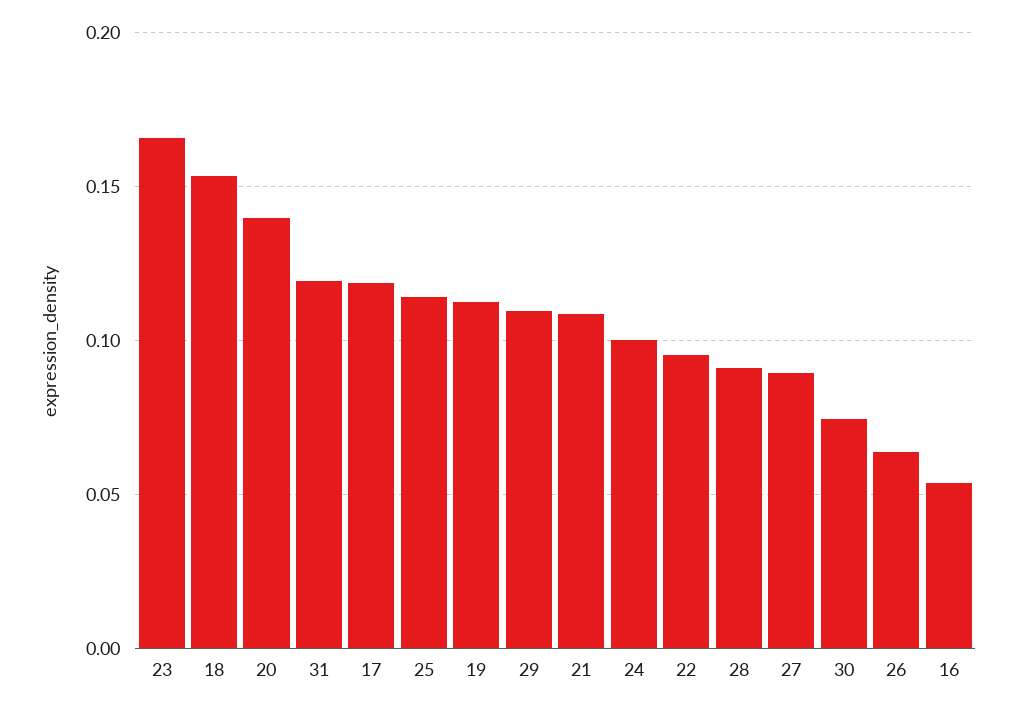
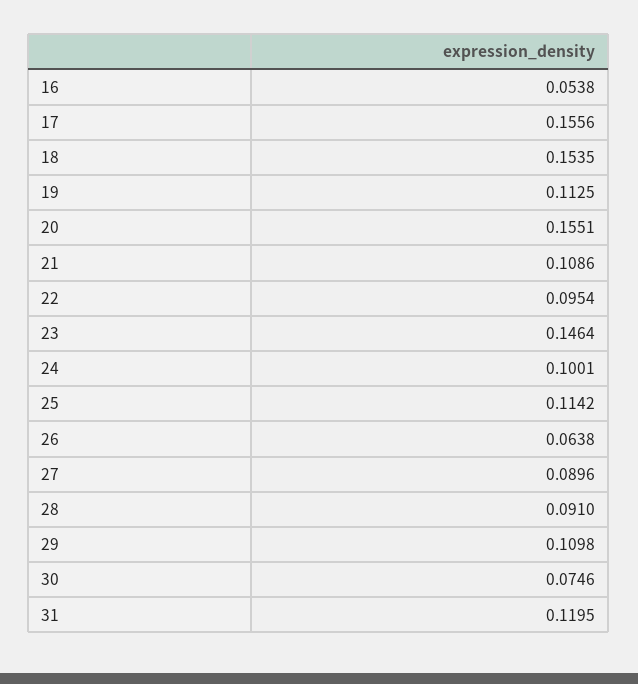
  {
-   "23": 0.165,
+   "23": 0.1464,
    "18": 0.1535,
-   "20": 0.14,
+   "20": 0.1551,
    "31": 0.1195,
-   "17": 0.12,
+   "17": 0.1556,
    "25": 0.1142,
    "19": 0.1125,
    "29": 0.1098,
    "21": 0.1086,
    "24": 0.1001,
    "22": 0.0954,
    "28": 0.091,
    "27": 0.0896,
    "30": 0.0746,
    "26": 0.0638,
    "16": 0.0538
  }

